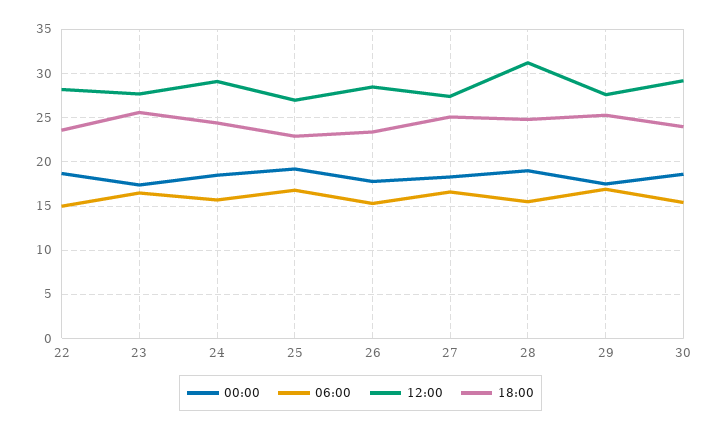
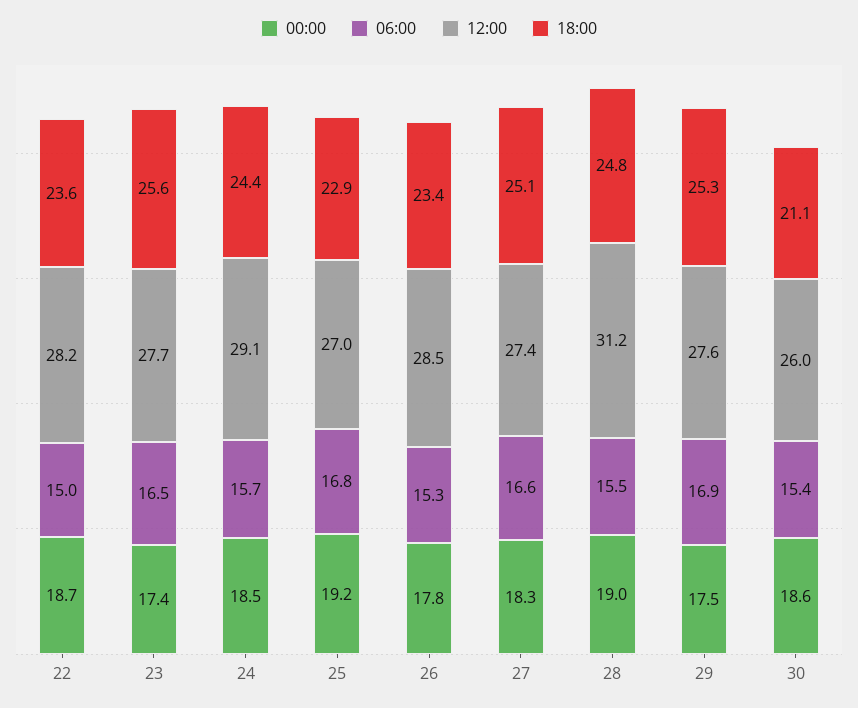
  {
    "00:00": {
      "22": 18.7,
      "23": 17.4,
      "24": 18.5,
      "25": 19.2,
      "26": 17.8,
      "27": 18.3,
      "28": 19,
      "29": 17.5,
      "30": 18.6
    },
    "06:00": {
      "22": 15,
      "23": 16.5,
      "24": 15.7,
      "25": 16.8,
      "26": 15.3,
      "27": 16.6,
      "28": 15.5,
      "29": 16.9,
      "30": 15.4
    },
    "12:00": {
      "22": 28.2,
      "23": 27.7,
      "24": 29.1,
      "25": 27,
      "26": 28.5,
      "27": 27.4,
      "28": 31.2,
      "29": 27.6,
-     "30": 29
+     "30": 26
    },
    "18:00": {
      "22": 23.6,
      "23": 25.6,
      "24": 24.4,
      "25": 22.9,
      "26": 23.4,
      "27": 25.1,
      "28": 24.8,
      "29": 25.3,
-     "30": 24
+     "30": 21.1
    }
  }

